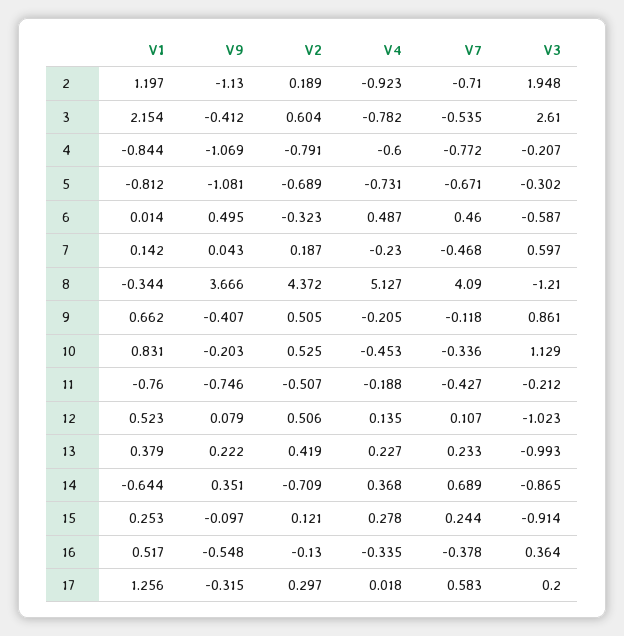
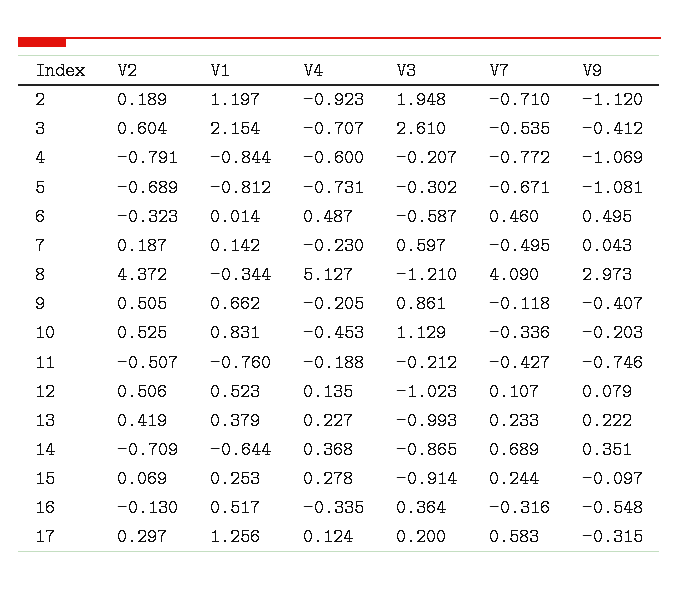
  {
    "V1": {
      "2": 1.197,
      "3": 2.154,
      "4": -0.844,
      "5": -0.812,
      "6": 0.014,
      "7": 0.142,
      "8": -0.344,
      "9": 0.662,
      "10": 0.831,
      "11": -0.76,
      "12": 0.523,
      "13": 0.379,
      "14": -0.644,
      "15": 0.253,
      "16": 0.517,
      "17": 1.256
    },
    "V9": {
-     "2": -1.13,
+     "2": -1.12,
      "3": -0.412,
      "4": -1.069,
      "5": -1.081,
      "6": 0.495,
      "7": 0.043,
-     "8": 3.666,
+     "8": 2.973,
      "9": -0.407,
      "10": -0.203,
      "11": -0.746,
      "12": 0.079,
      "13": 0.222,
      "14": 0.351,
      "15": -0.097,
      "16": -0.548,
      "17": -0.315
    },
    "V2": {
      "2": 0.189,
      "3": 0.604,
      "4": -0.791,
      "5": -0.689,
      "6": -0.323,
      "7": 0.187,
      "8": 4.372,
      "9": 0.505,
      "10": 0.525,
      "11": -0.507,
      "12": 0.506,
      "13": 0.419,
      "14": -0.709,
-     "15": 0.121,
+     "15": 0.069,
      "16": -0.13,
      "17": 0.297
    },
    "V4": {
      "2": -0.923,
-     "3": -0.782,
+     "3": -0.707,
      "4": -0.6,
      "5": -0.731,
      "6": 0.487,
      "7": -0.23,
      "8": 5.127,
      "9": -0.205,
      "10": -0.453,
      "11": -0.188,
      "12": 0.135,
      "13": 0.227,
      "14": 0.368,
      "15": 0.278,
      "16": -0.335,
-     "17": 0.018
+     "17": 0.124
    },
    "V7": {
      "2": -0.71,
      "3": -0.535,
      "4": -0.772,
      "5": -0.671,
      "6": 0.46,
-     "7": -0.468,
+     "7": -0.495,
      "8": 4.09,
      "9": -0.118,
      "10": -0.336,
      "11": -0.427,
      "12": 0.107,
      "13": 0.233,
      "14": 0.689,
      "15": 0.244,
-     "16": -0.378,
+     "16": -0.316,
      "17": 0.583
    },
    "V3": {
      "2": 1.948,
      "3": 2.61,
      "4": -0.207,
      "5": -0.302,
      "6": -0.587,
      "7": 0.597,
      "8": -1.21,
      "9": 0.861,
      "10": 1.129,
      "11": -0.212,
      "12": -1.023,
      "13": -0.993,
      "14": -0.865,
      "15": -0.914,
      "16": 0.364,
      "17": 0.2
    }
  }

